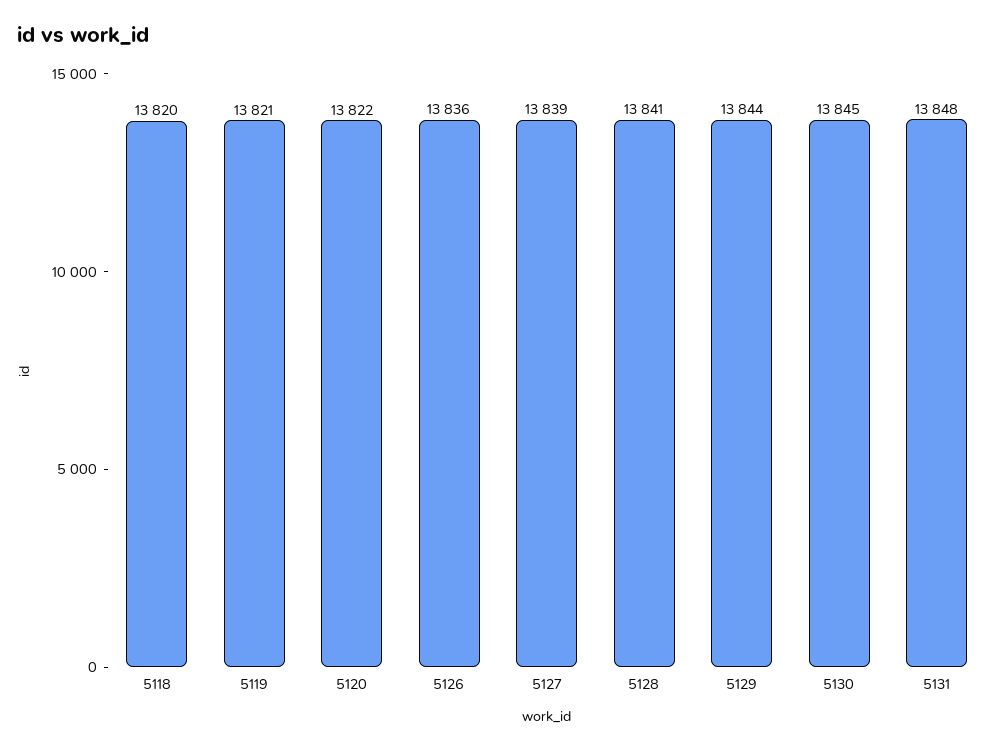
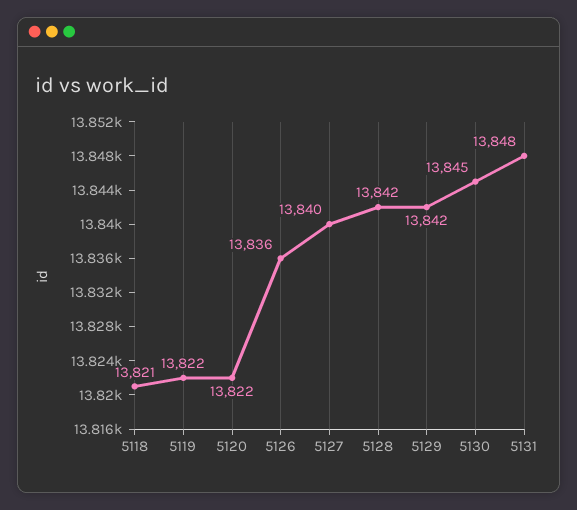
  {
-   "5118": 13820,
+   "5118": 13821,
-   "5119": 13821,
+   "5119": 13822,
    "5120": 13822,
    "5126": 13836,
-   "5127": 13839,
+   "5127": 13840,
-   "5128": 13841,
+   "5128": 13842,
-   "5129": 13844,
+   "5129": 13842,
    "5130": 13845,
    "5131": 13848
  }

